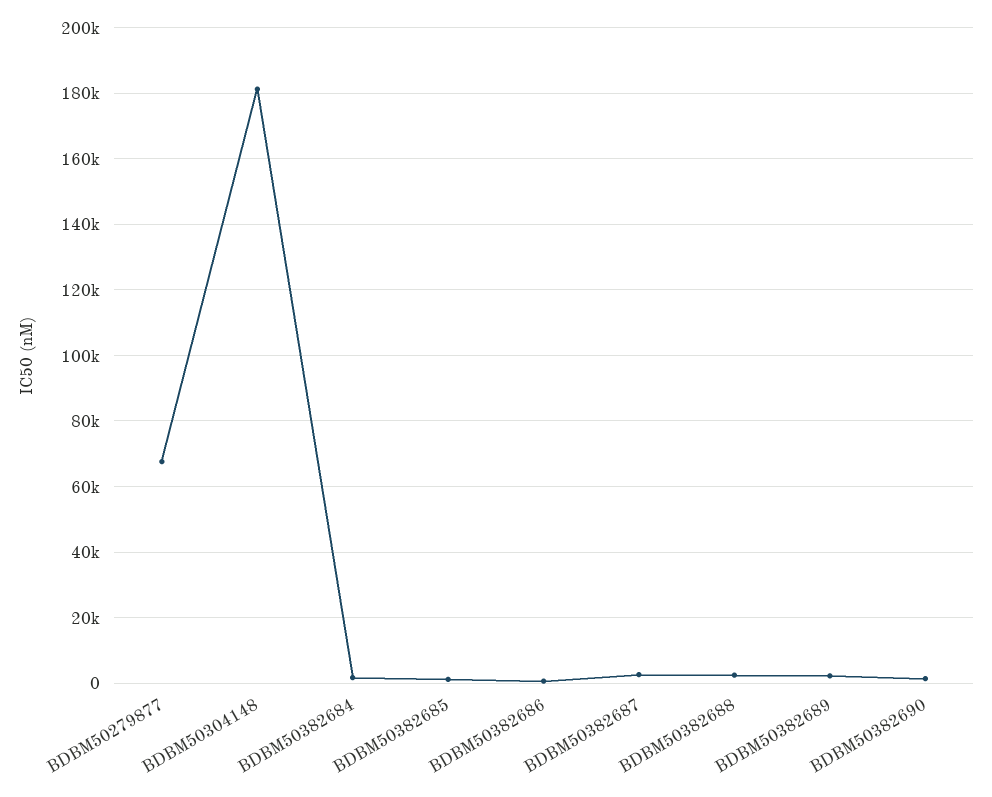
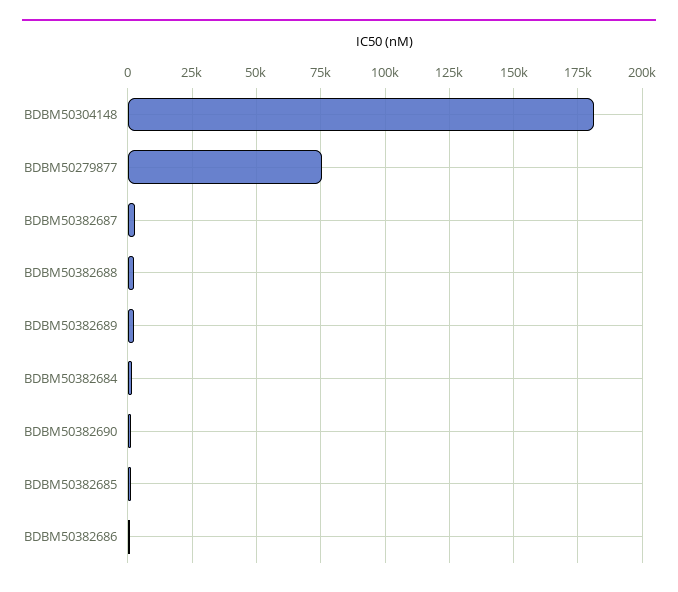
  {
-   "BDBM50279877": 68000,
+   "BDBM50279877": 75000,
    "BDBM50304148": 182000,
    "BDBM50382684": 2000,
    "BDBM50382685": 2000,
    "BDBM50382686": 0,
    "BDBM50382687": 2000,
    "BDBM50382688": 2000,
    "BDBM50382689": 2000,
    "BDBM50382690": 2000
  }

